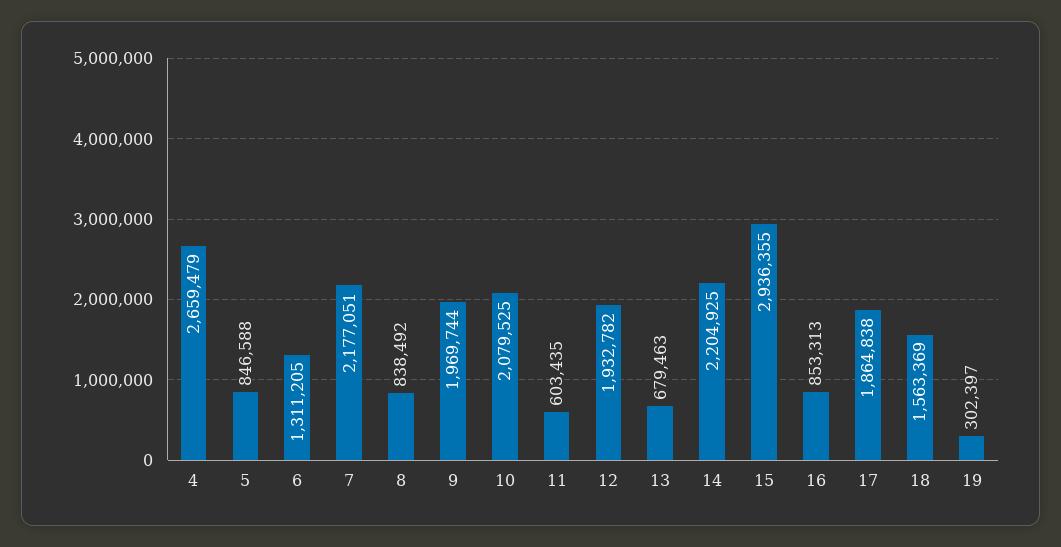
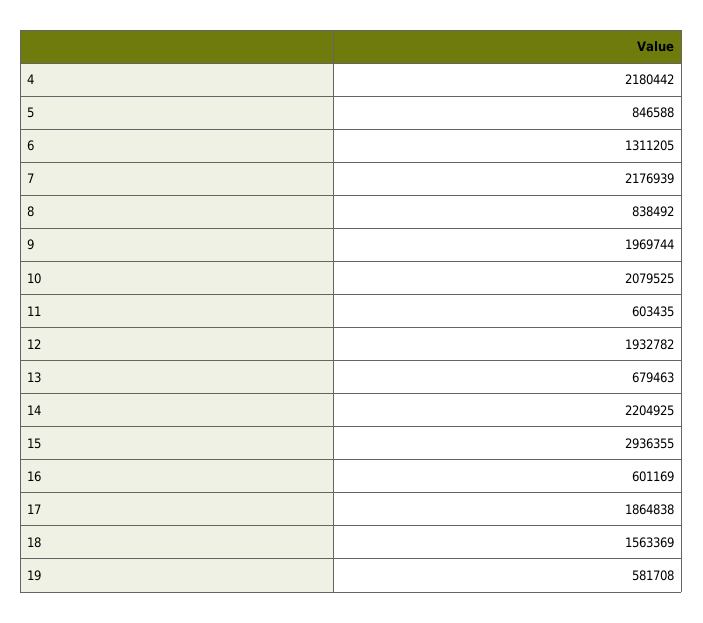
  {
-   "4": 2659479,
+   "4": 2180442,
    "5": 846588,
    "6": 1311205,
-   "7": 2177051,
+   "7": 2176939,
    "8": 838492,
    "9": 1969744,
    "10": 2079525,
    "11": 603435,
    "12": 1932782,
    "13": 679463,
    "14": 2204925,
    "15": 2936355,
-   "16": 853313,
+   "16": 601169,
    "17": 1864838,
    "18": 1563369,
-   "19": 302397
+   "19": 581708
  }

